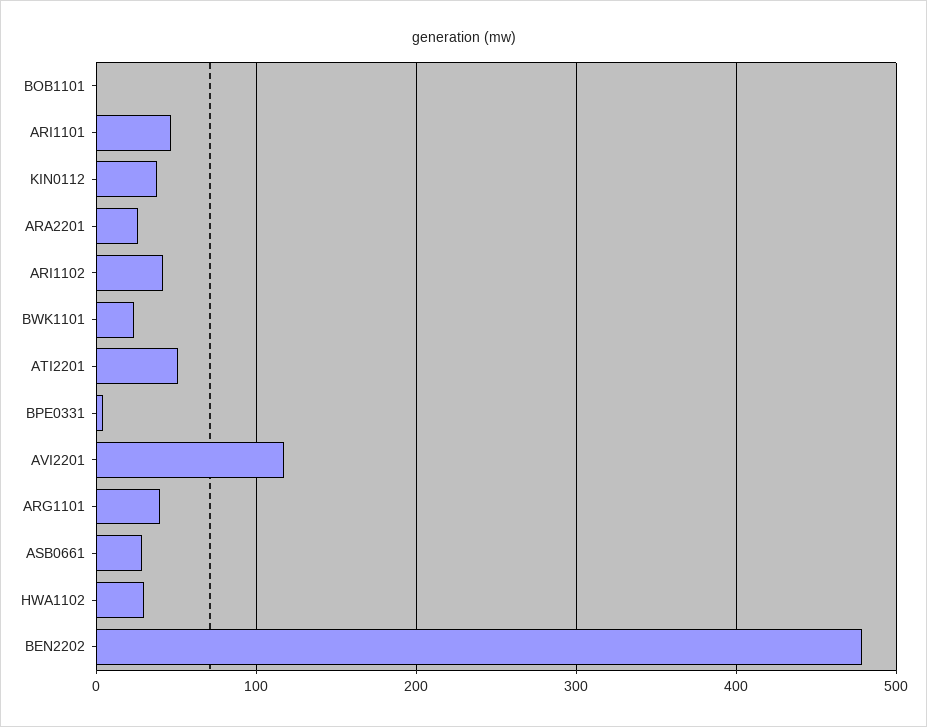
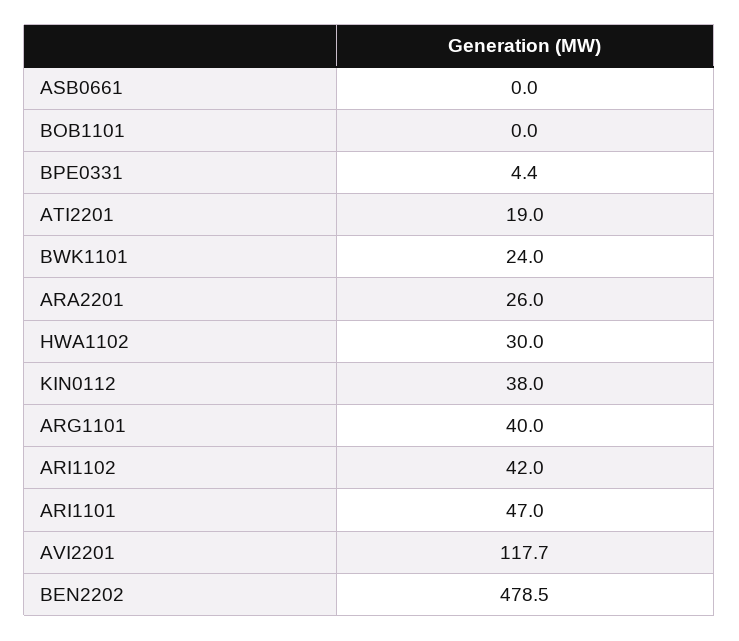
  {
    "BOB1101": 0,
    "ARI1101": 47,
    "KIN0112": 38,
    "ARA2201": 26,
    "ARI1102": 42,
    "BWK1101": 24,
-   "ATI2201": 50,
+   "ATI2201": 19,
    "BPE0331": 4.4,
    "AVI2201": 117.7,
    "ARG1101": 40,
-   "ASB0661": 30,
+   "ASB0661": 0,
    "HWA1102": 30,
    "BEN2202": 478.5
  }

